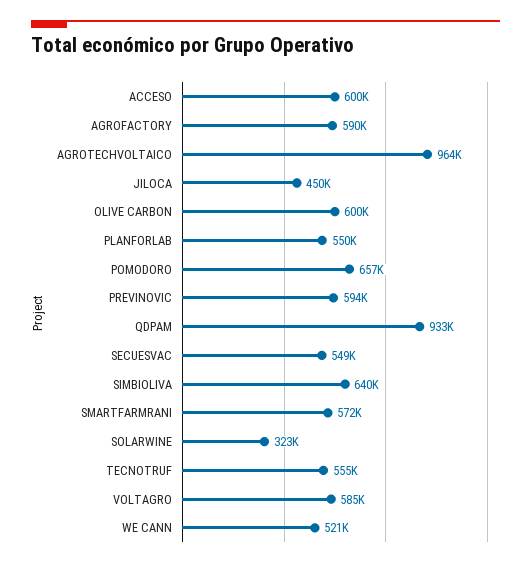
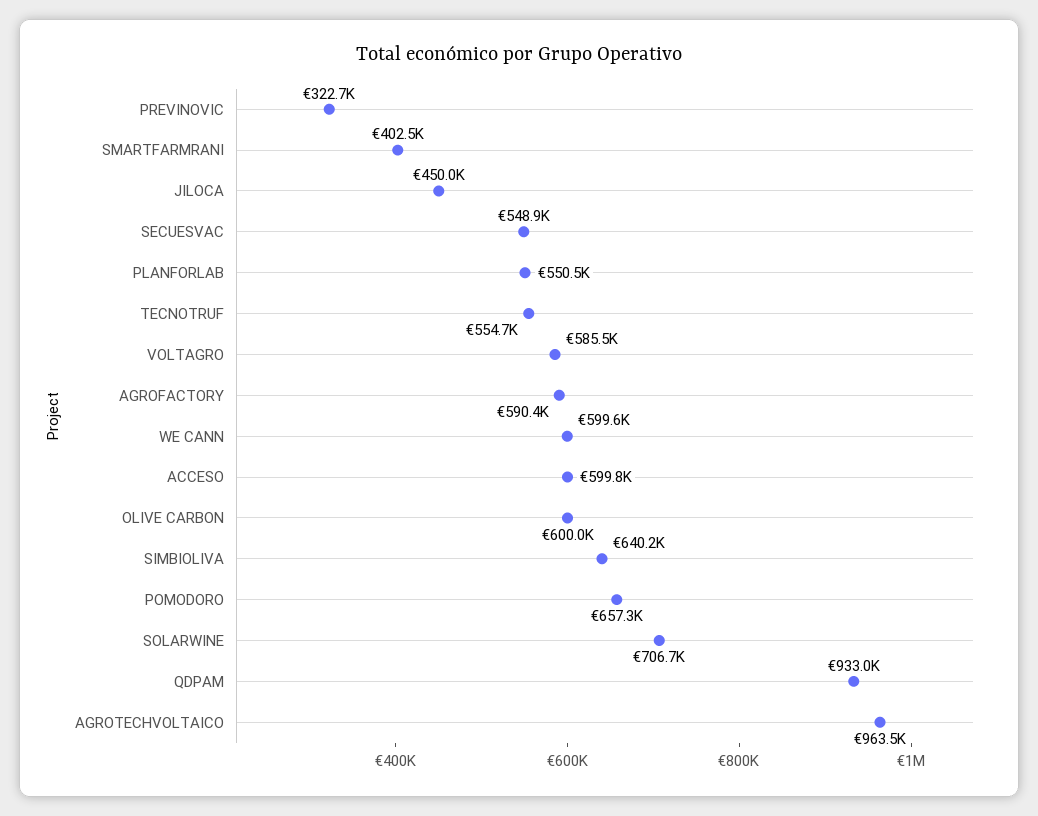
  {
    "ACCESO": 599800,
    "AGROFACTORY": 590400,
    "AGROTECHVOLTAICO": 963500,
    "JILOCA": 450000,
    "OLIVE CARBON": 600000,
    "PLANFORLAB": 550500,
    "POMODORO": 657300,
-   "PREVINOVIC": 594000,
+   "PREVINOVIC": 322700,
    "QDPAM": 933000,
    "SECUESVAC": 548900,
    "SIMBIOLIVA": 640200,
-   "SMARTFARMRANI": 572000,
+   "SMARTFARMRANI": 402500,
-   "SOLARWINE": 323000,
+   "SOLARWINE": 706700,
    "TECNOTRUF": 554700,
    "VOLTAGRO": 585500,
-   "WE CANN": 521000
+   "WE CANN": 599600
  }

